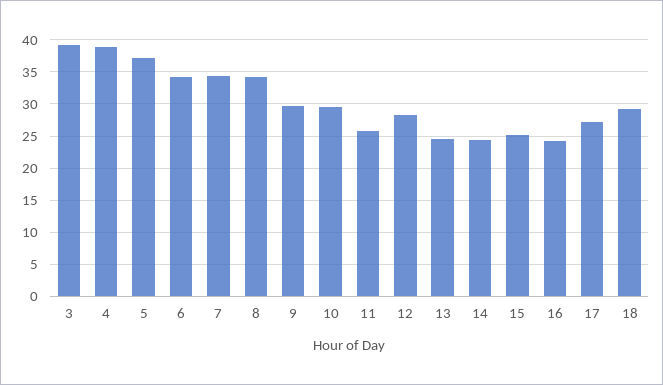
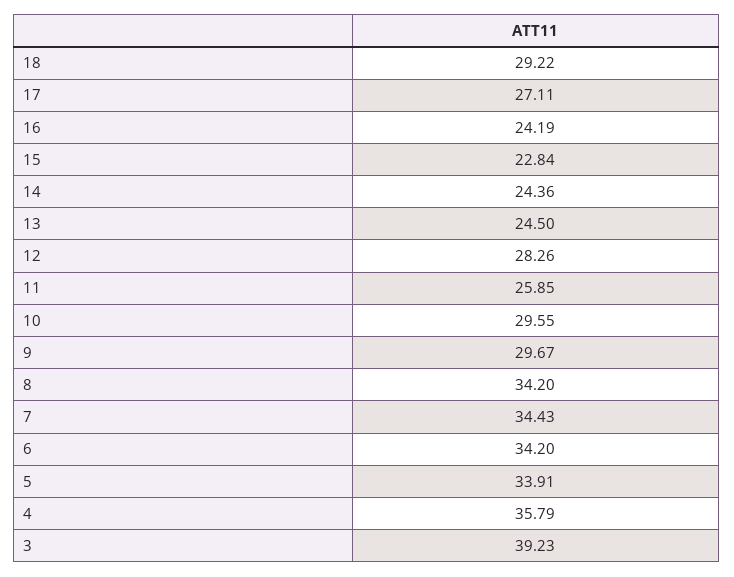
  {
    "3": 39.23,
-   "4": 39,
+   "4": 35.79,
-   "5": 37,
+   "5": 33.91,
    "6": 34.2,
    "7": 34.43,
    "8": 34.2,
    "9": 29.67,
    "10": 29.55,
    "11": 25.85,
    "12": 28.26,
    "13": 24.5,
    "14": 24.36,
-   "15": 25,
+   "15": 22.84,
    "16": 24.19,
    "17": 27.11,
    "18": 29.22
  }

